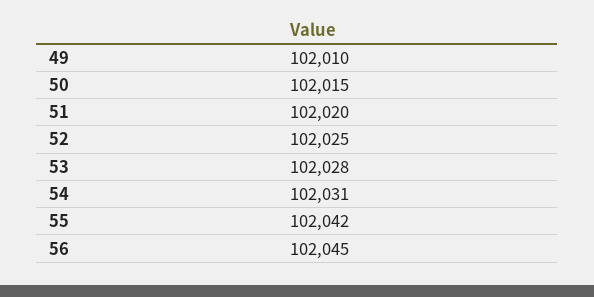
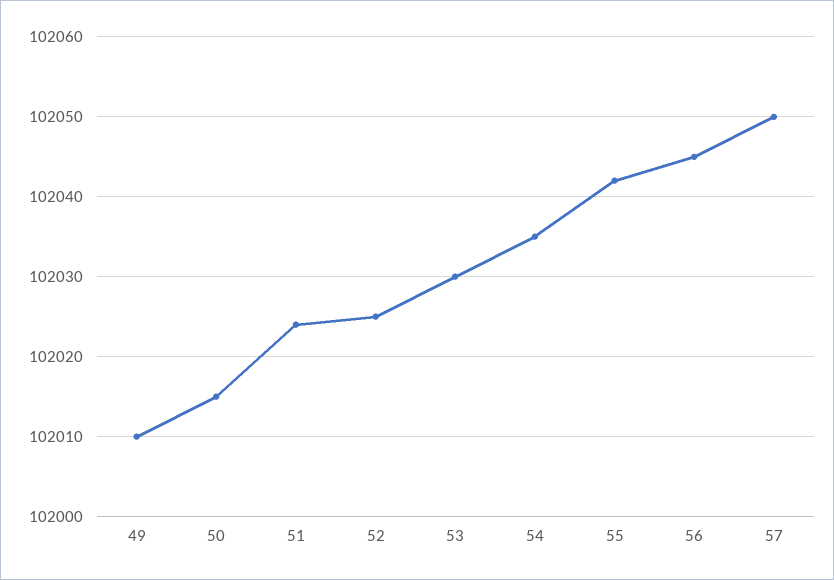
  {
    "49": 102010,
    "50": 102015,
-   "51": 102020,
+   "51": 102024,
    "52": 102025,
-   "53": 102028,
+   "53": 102030,
-   "54": 102031,
+   "54": 102035,
    "55": 102042,
-   "56": 102045
+   "56": 102045,
+   "57": 102050
  }

